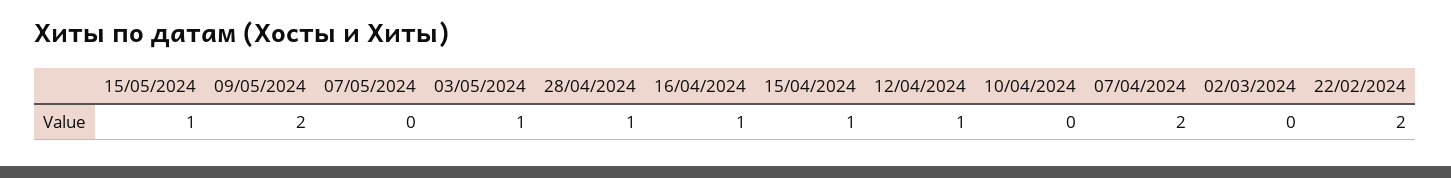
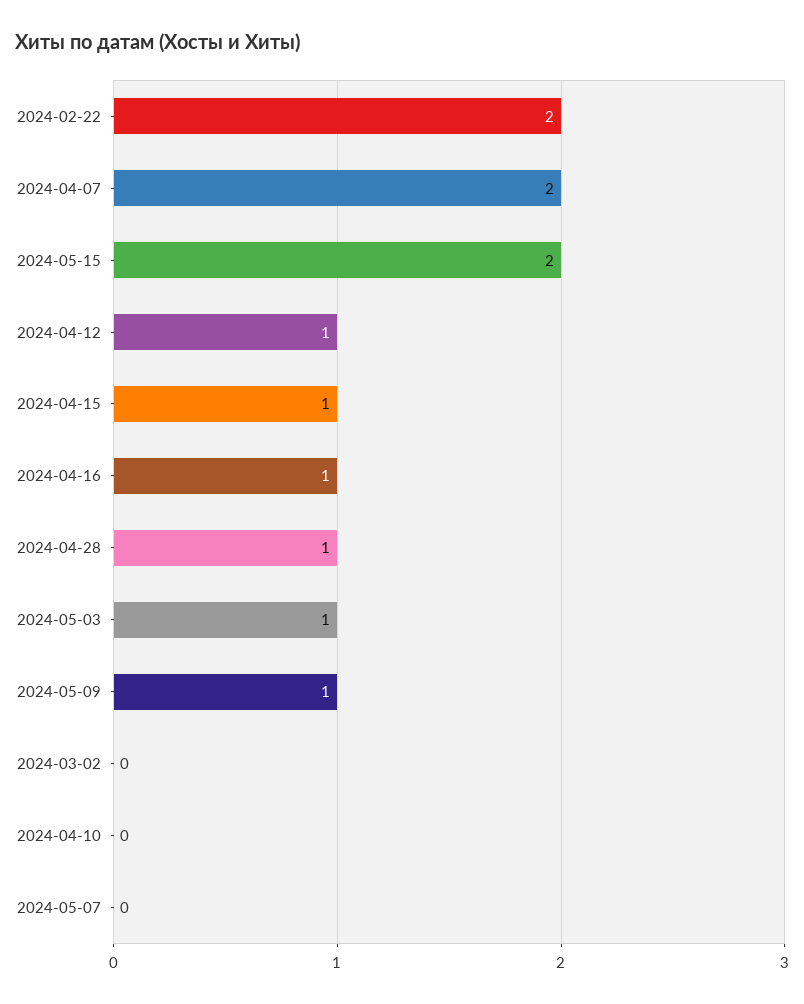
  {
-   "15/05/2024": 1,
+   "15/05/2024": 2,
-   "09/05/2024": 2,
+   "09/05/2024": 1,
    "07/05/2024": 0,
    "03/05/2024": 1,
    "28/04/2024": 1,
    "16/04/2024": 1,
    "15/04/2024": 1,
    "12/04/2024": 1,
    "10/04/2024": 0,
    "07/04/2024": 2,
    "02/03/2024": 0,
    "22/02/2024": 2
  }

